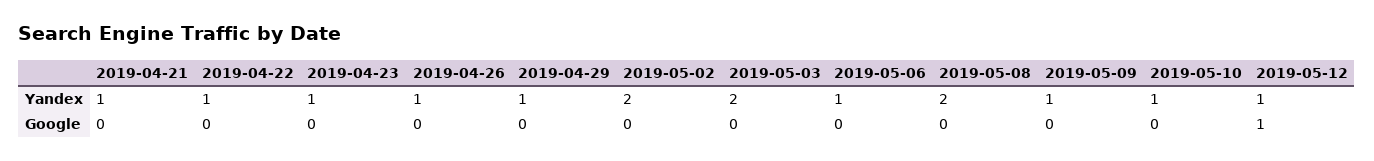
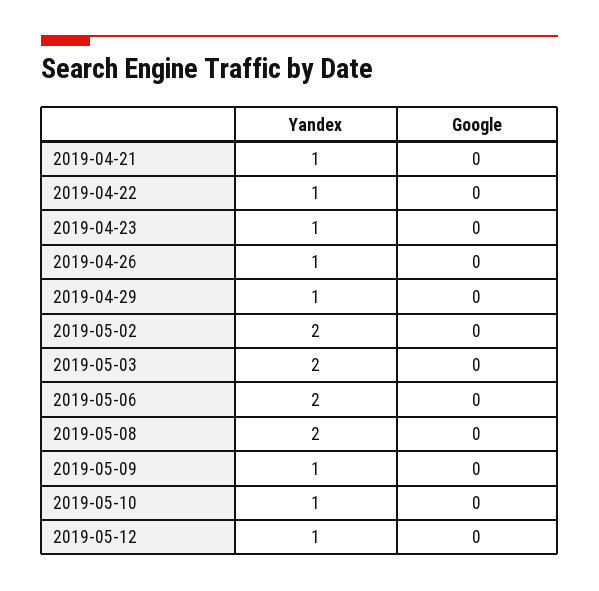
  {
    "2019-04-21": {
      "Yandex": 1,
      "Google": 0
    },
    "2019-04-22": {
      "Yandex": 1,
      "Google": 0
    },
    "2019-04-23": {
      "Yandex": 1,
      "Google": 0
    },
    "2019-04-26": {
      "Yandex": 1,
      "Google": 0
    },
    "2019-04-29": {
      "Yandex": 1,
      "Google": 0
    },
    "2019-05-02": {
      "Yandex": 2,
      "Google": 0
    },
    "2019-05-03": {
      "Yandex": 2,
      "Google": 0
    },
    "2019-05-06": {
-     "Yandex": 1,
+     "Yandex": 2,
      "Google": 0
    },
    "2019-05-08": {
      "Yandex": 2,
      "Google": 0
    },
    "2019-05-09": {
      "Yandex": 1,
      "Google": 0
    },
    "2019-05-10": {
      "Yandex": 1,
      "Google": 0
    },
    "2019-05-12": {
      "Yandex": 1,
-     "Google": 1
+     "Google": 0
    }
  }

